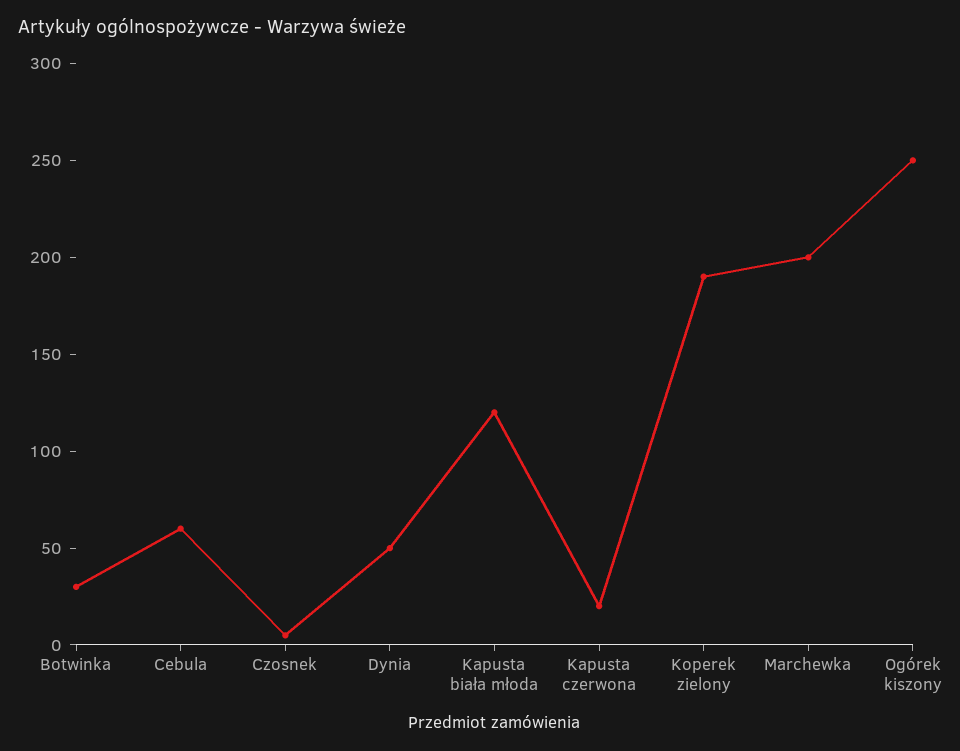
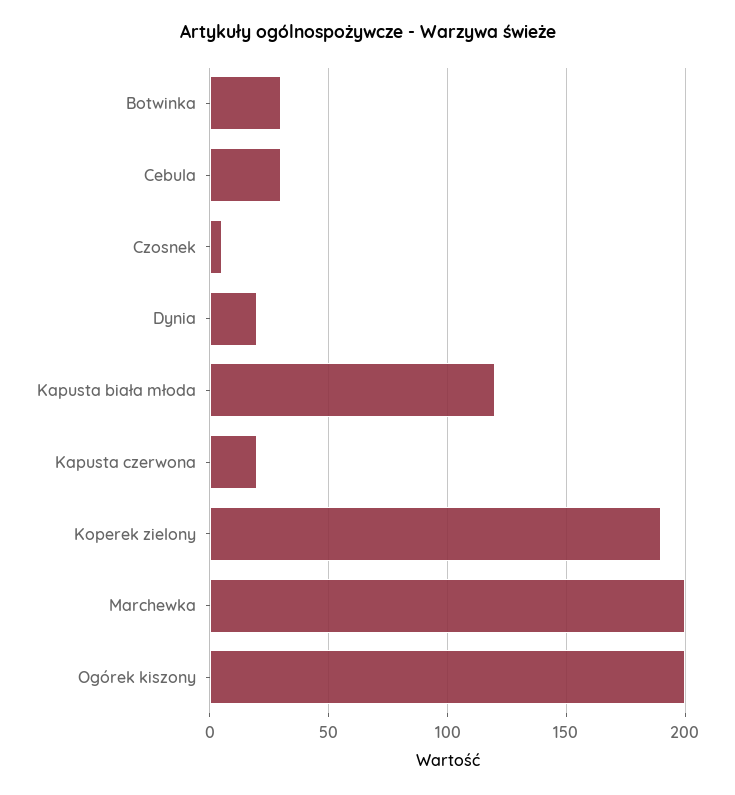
  {
    "Botwinka": 30,
-   "Cebula": 60,
+   "Cebula": 30,
    "Czosnek": 5,
-   "Dynia": 50,
+   "Dynia": 20,
    "Kapusta biała młoda": 120,
    "Kapusta czerwona": 20,
    "Koperek zielony": 190,
    "Marchewka": 200,
-   "Ogórek kiszony": 250
+   "Ogórek kiszony": 200
  }

